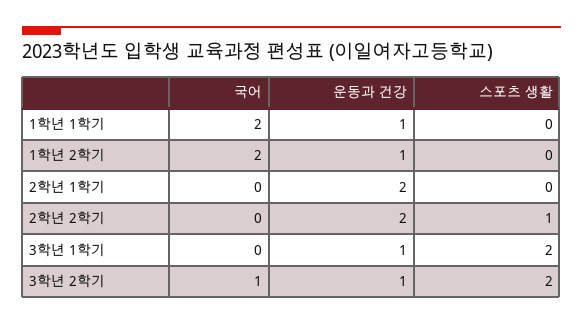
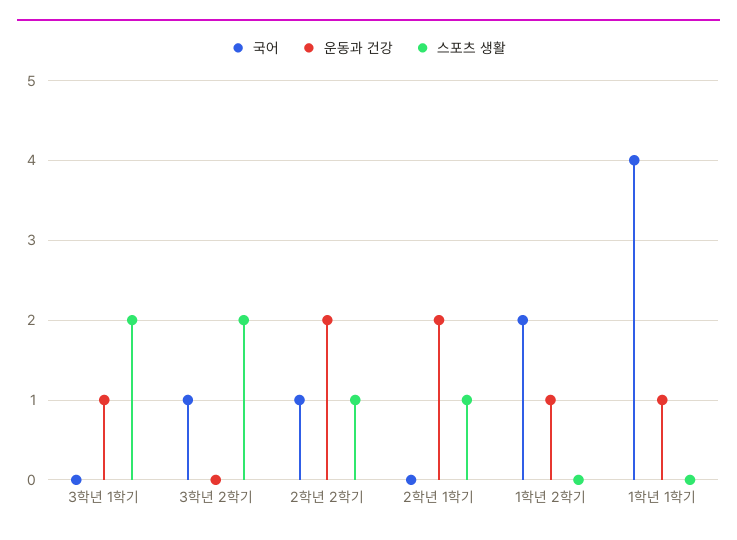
  {
    "국어": {
-     "1학년 1학기": 2,
+     "1학년 1학기": 4,
      "1학년 2학기": 2,
      "2학년 1학기": 0,
-     "2학년 2학기": 0,
+     "2학년 2학기": 1,
      "3학년 1학기": 0,
      "3학년 2학기": 1
    },
    "운동과 건강": {
      "1학년 1학기": 1,
      "1학년 2학기": 1,
      "2학년 1학기": 2,
      "2학년 2학기": 2,
      "3학년 1학기": 1,
-     "3학년 2학기": 1
+     "3학년 2학기": 0
    },
    "스포츠 생활": {
      "1학년 1학기": 0,
      "1학년 2학기": 0,
-     "2학년 1학기": 0,
+     "2학년 1학기": 1,
      "2학년 2학기": 1,
      "3학년 1학기": 2,
      "3학년 2학기": 2
    }
  }

